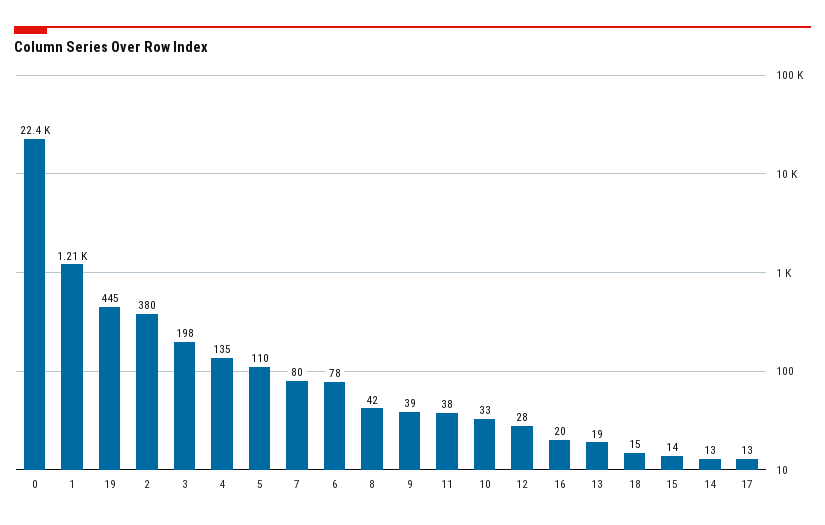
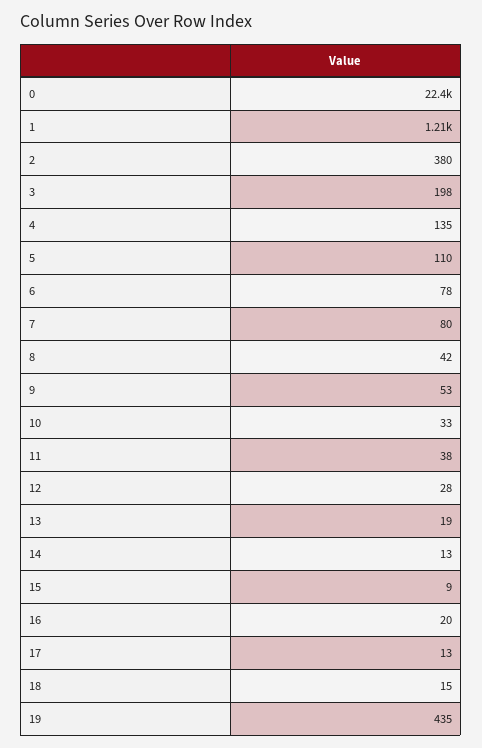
  {
    "0": 22400,
    "1": 1210,
-   "19": 445,
+   "19": 435,
    "2": 380,
    "3": 198,
    "4": 135,
    "5": 110,
    "7": 80,
    "6": 78,
    "8": 42,
-   "9": 39,
+   "9": 53,
    "11": 38,
    "10": 33,
    "12": 28,
    "16": 20,
    "13": 19,
    "18": 15,
-   "15": 14,
+   "15": 9,
    "14": 13,
    "17": 13
  }

